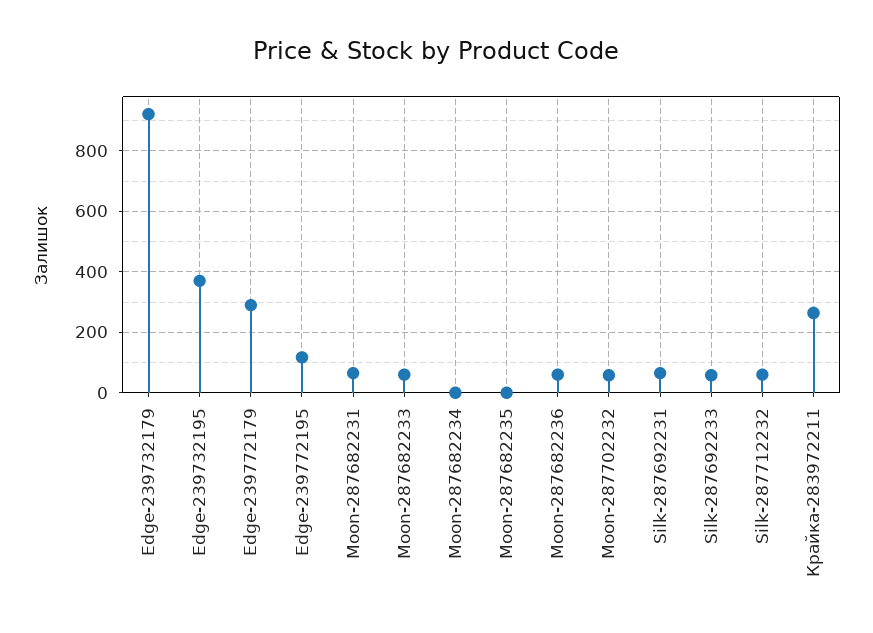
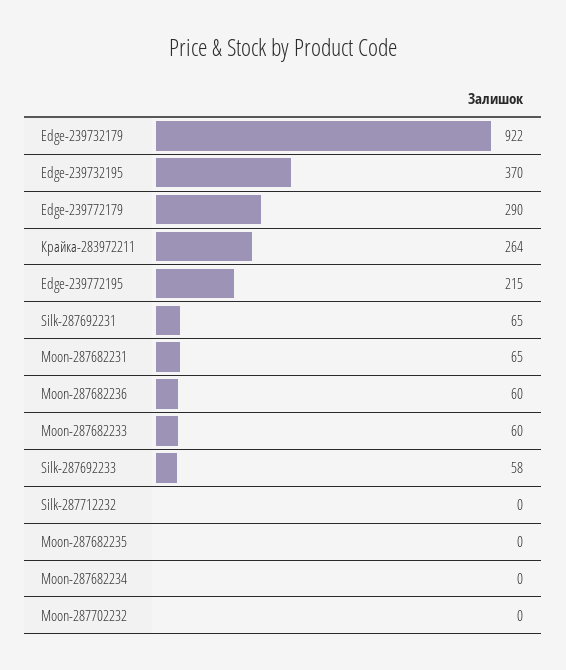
  {
    "Edge-239732179": 922,
    "Edge-239732195": 370,
    "Edge-239772179": 290,
-   "Edge-239772195": 120,
+   "Edge-239772195": 215,
    "Moon-287682231": 65,
    "Moon-287682233": 60,
    "Moon-287682234": 0,
    "Moon-287682235": 0,
    "Moon-287682236": 60,
-   "Moon-287702232": 60,
+   "Moon-287702232": 0,
    "Silk-287692231": 65,
    "Silk-287692233": 58,
-   "Silk-287712232": 60,
+   "Silk-287712232": 0,
    "Крайка-283972211": 264
  }

